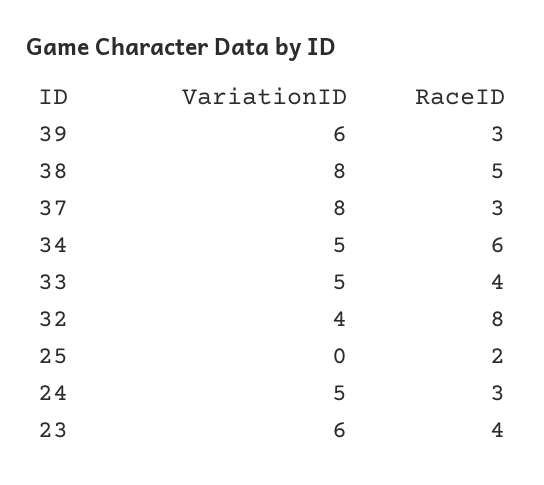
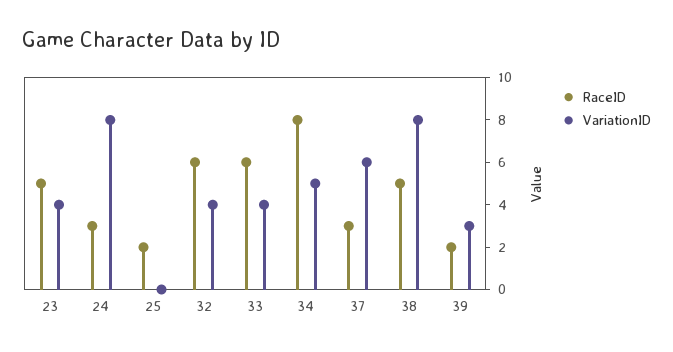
  {
    "VariationID": {
-     "39": 6,
+     "39": 3,
      "38": 8,
-     "37": 8,
+     "37": 6,
      "34": 5,
-     "33": 5,
+     "33": 4,
      "32": 4,
      "25": 0,
-     "24": 5,
+     "24": 8,
-     "23": 6
+     "23": 4
    },
    "RaceID": {
-     "39": 3,
+     "39": 2,
      "38": 5,
      "37": 3,
-     "34": 6,
+     "34": 8,
-     "33": 4,
+     "33": 6,
-     "32": 8,
+     "32": 6,
      "25": 2,
      "24": 3,
-     "23": 4
+     "23": 5
    }
  }

